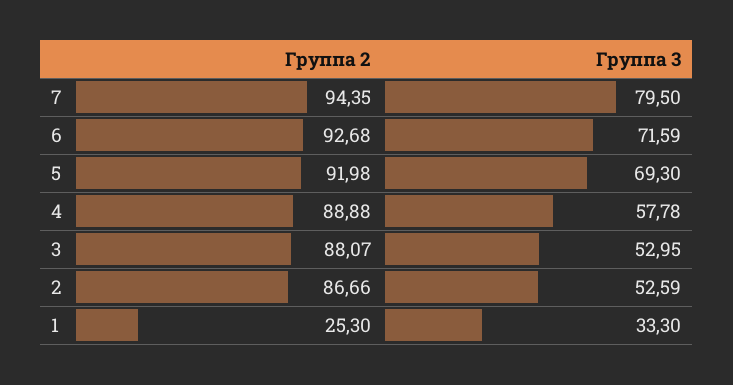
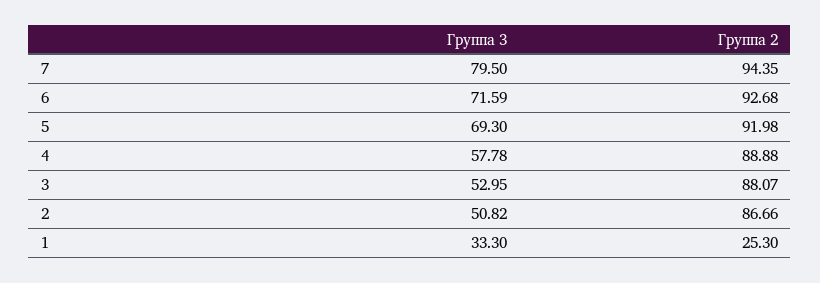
  {
    "Группа 2": {
      "7": 94.35,
      "6": 92.68,
      "5": 91.98,
      "4": 88.88,
      "3": 88.07,
      "2": 86.66,
      "1": 25.3
    },
    "Группа 3": {
      "7": 79.5,
      "6": 71.59,
      "5": 69.3,
      "4": 57.78,
      "3": 52.95,
-     "2": 52.59,
+     "2": 50.82,
      "1": 33.3
    }
  }

